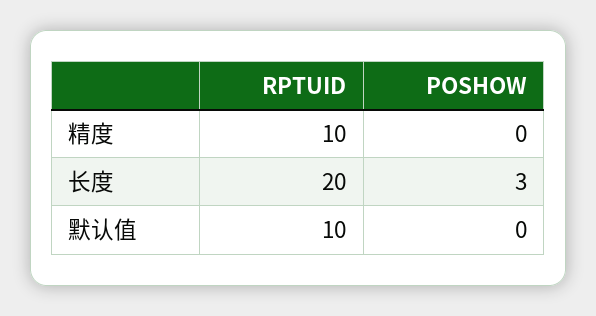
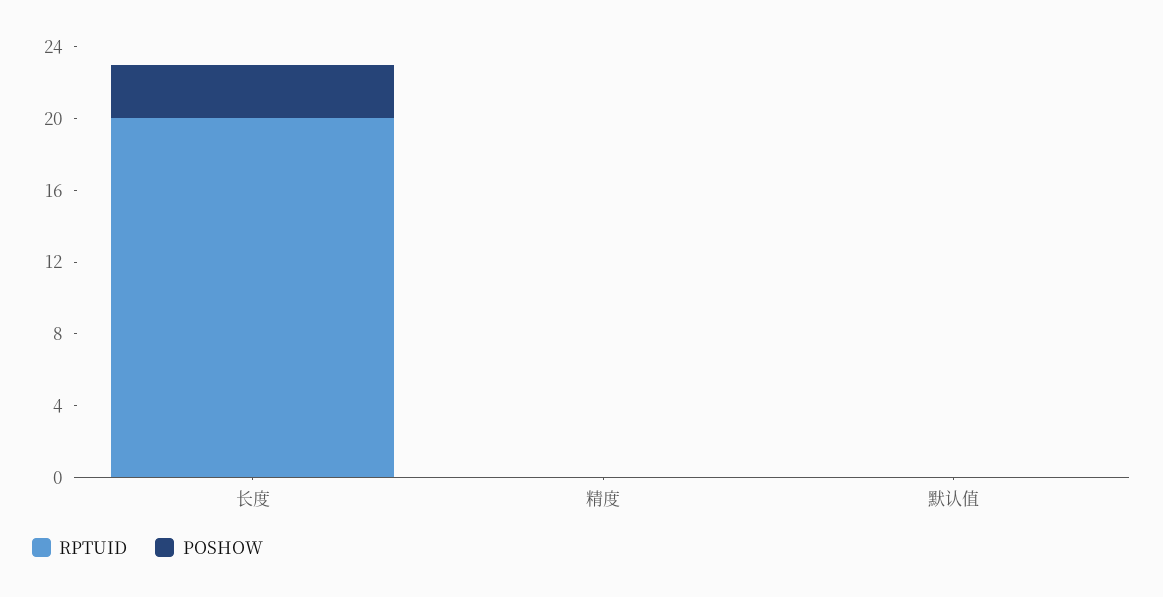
  {
    "RPTUID": {
-     "精度": 10,
+     "精度": 0,
      "长度": 20,
-     "默认值": 10
+     "默认值": 0
    },
    "POSHOW": {
      "精度": 0,
      "长度": 3,
      "默认值": 0
    }
  }

